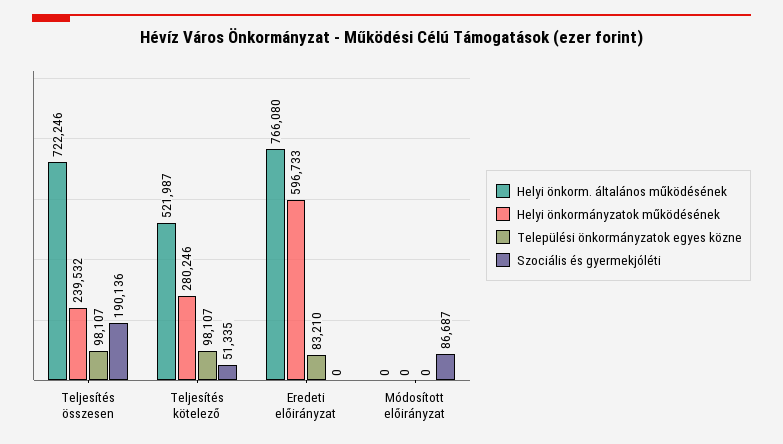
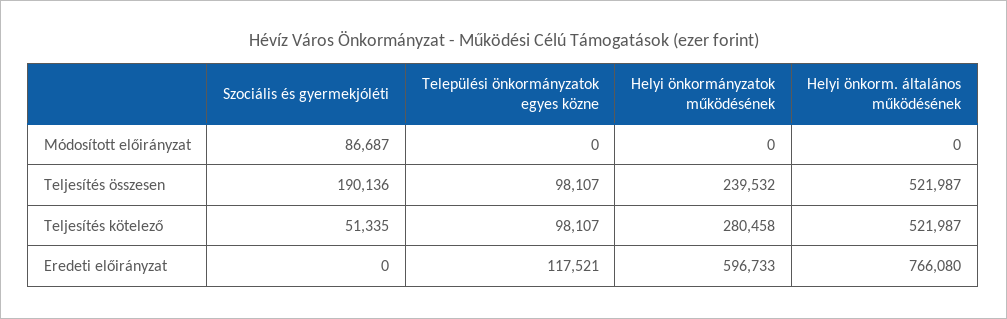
  {
    "Helyi önkorm. általános működésének": {
-     "Teljesítés összesen": 722246,
+     "Teljesítés összesen": 521987,
      "Teljesítés kötelező": 521987,
      "Eredeti előirányzat": 766080,
      "Módosított előirányzat": 0
    },
    "Helyi önkormányzatok működésének": {
      "Teljesítés összesen": 239532,
-     "Teljesítés kötelező": 280246,
+     "Teljesítés kötelező": 280458,
      "Eredeti előirányzat": 596733,
      "Módosított előirányzat": 0
    },
    "Települési önkormányzatok egyes közne": {
      "Teljesítés összesen": 98107,
      "Teljesítés kötelező": 98107,
-     "Eredeti előirányzat": 83210,
+     "Eredeti előirányzat": 117521,
      "Módosított előirányzat": 0
    },
    "Szociális és gyermekjóléti": {
      "Teljesítés összesen": 190136,
      "Teljesítés kötelező": 51335,
      "Eredeti előirányzat": 0,
      "Módosított előirányzat": 86687
    }
  }

